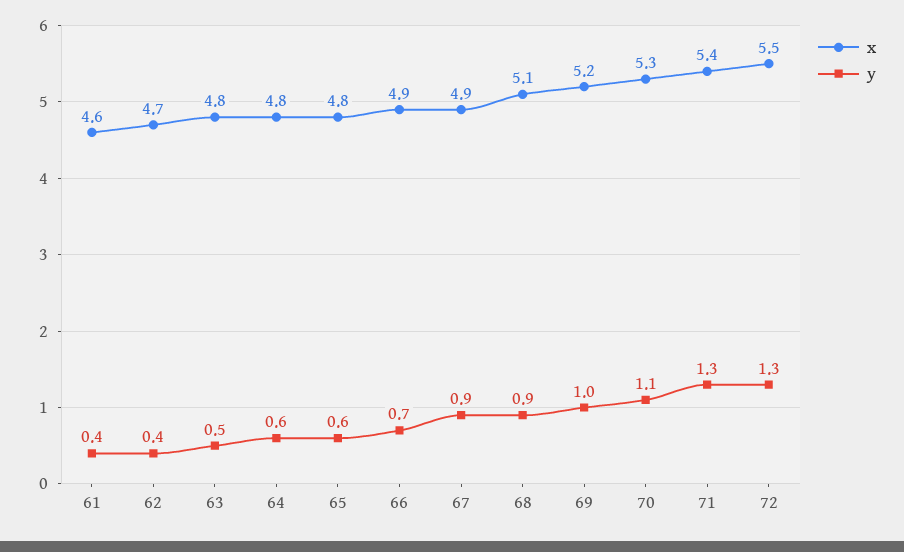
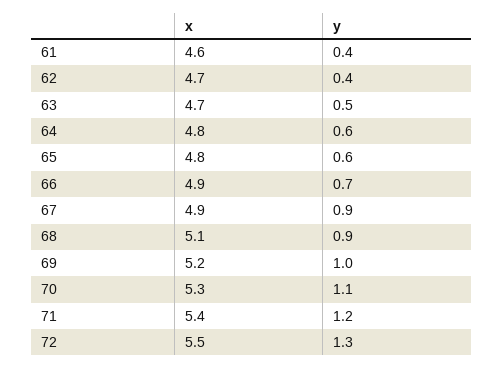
  {
    "x": {
      "61": 4.6,
      "62": 4.7,
-     "63": 4.8,
+     "63": 4.7,
      "64": 4.8,
      "65": 4.8,
      "66": 4.9,
      "67": 4.9,
      "68": 5.1,
      "69": 5.2,
      "70": 5.3,
      "71": 5.4,
      "72": 5.5
    },
    "y": {
      "61": 0.4,
      "62": 0.4,
      "63": 0.5,
      "64": 0.6,
      "65": 0.6,
      "66": 0.7,
      "67": 0.9,
      "68": 0.9,
      "69": 1,
      "70": 1.1,
-     "71": 1.3,
+     "71": 1.2,
      "72": 1.3
    }
  }

